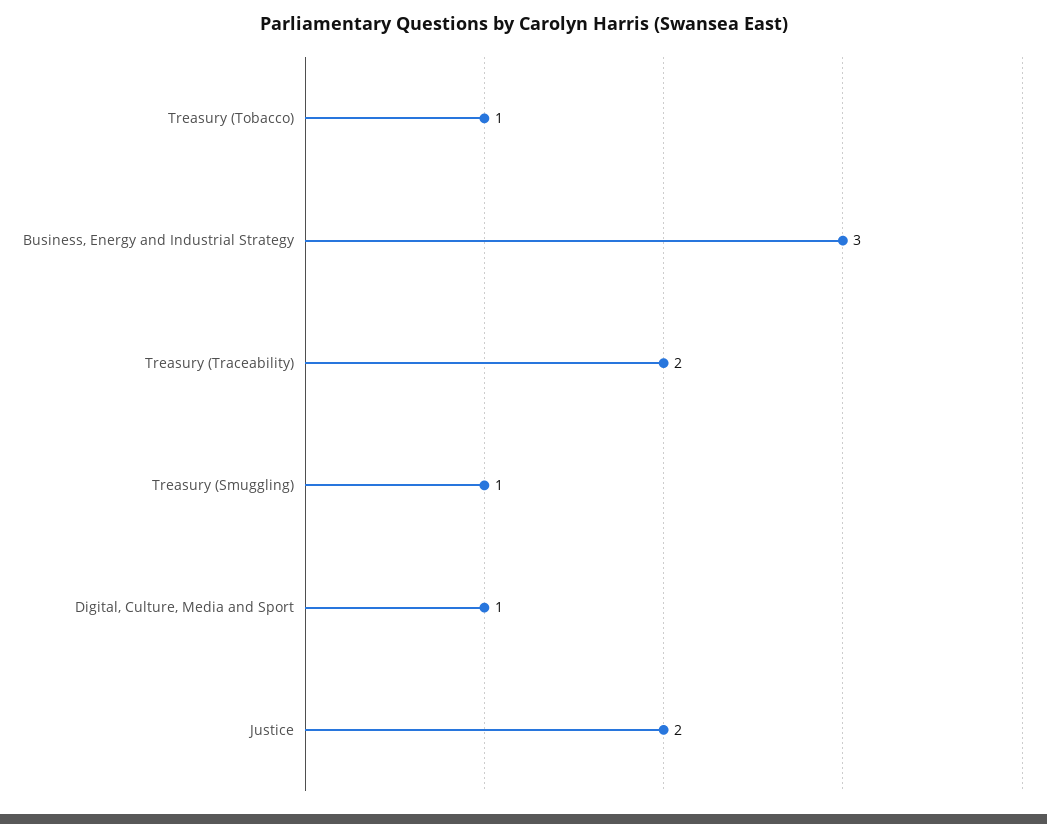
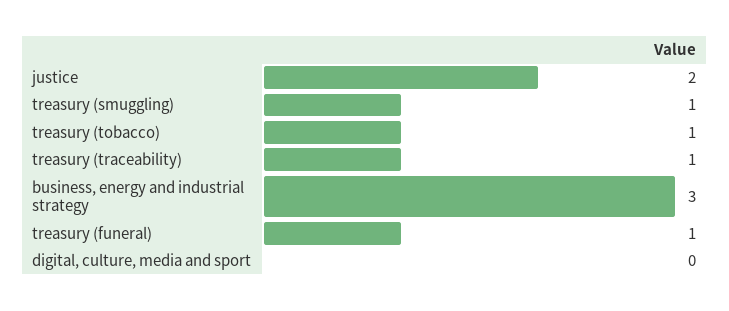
  {
    "Treasury (Tobacco)": 1,
    "Business, Energy and Industrial Strategy": 3,
-   "Treasury (Traceability)": 2,
+   "Treasury (Traceability)": 1,
    "Treasury (Smuggling)": 1,
-   "Digital, Culture, Media and Sport": 1,
+   "Digital, Culture, Media and Sport": 0,
-   "Justice": 2
+   "Justice": 2,
+   "treasury (funeral)": 1
  }

